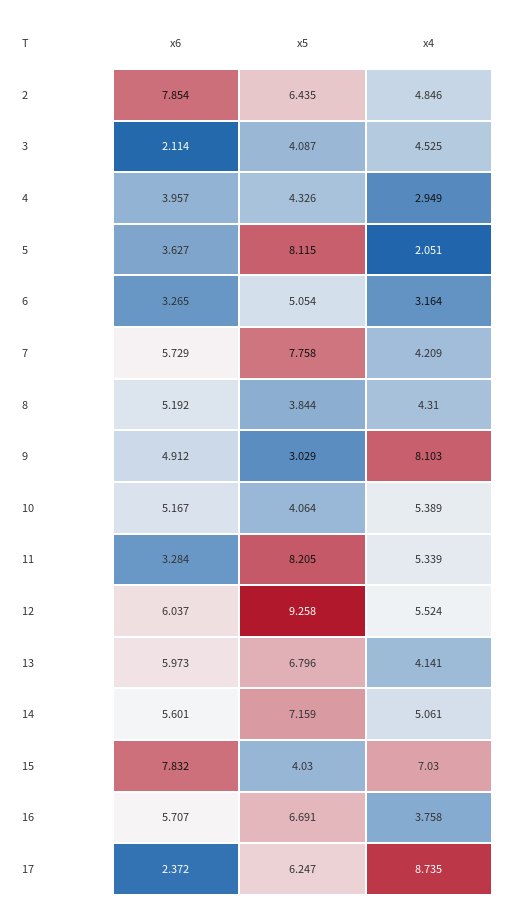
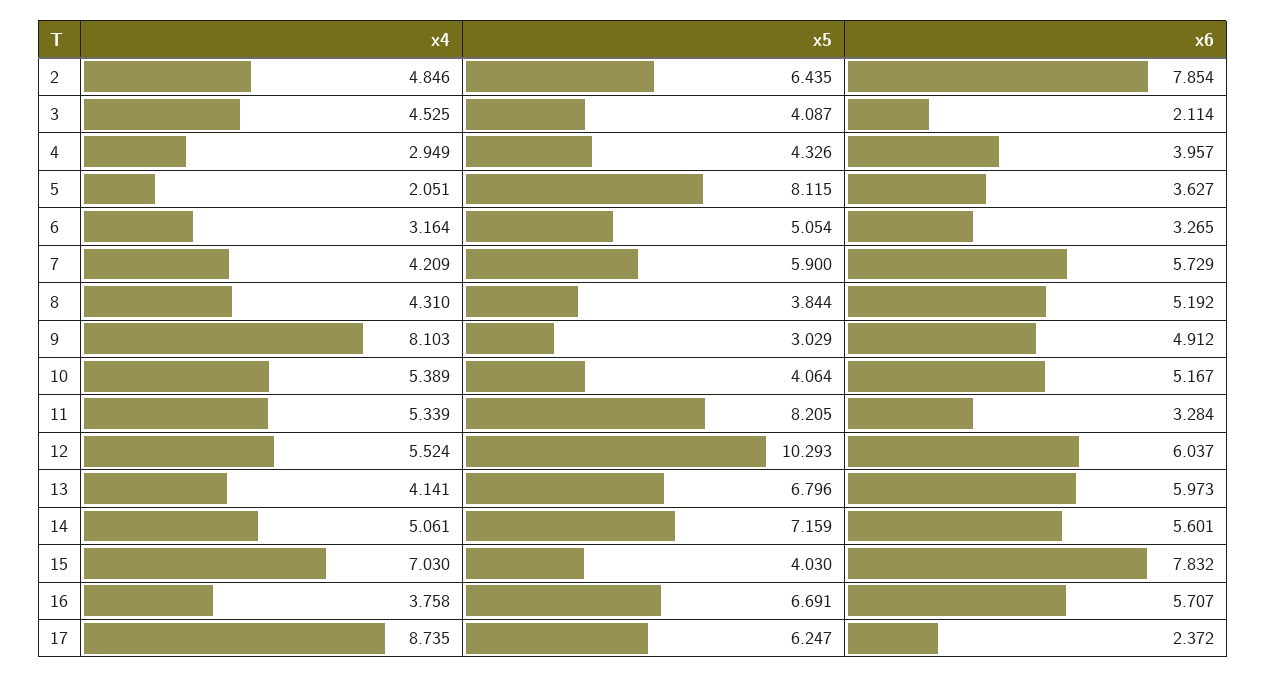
  {
    "x6": {
      "2": 7.854,
      "3": 2.114,
      "4": 3.957,
      "5": 3.627,
      "6": 3.265,
      "7": 5.729,
      "8": 5.192,
      "9": 4.912,
      "10": 5.167,
      "11": 3.284,
      "12": 6.037,
      "13": 5.973,
      "14": 5.601,
      "15": 7.832,
      "16": 5.707,
      "17": 2.372
    },
    "x5": {
      "2": 6.435,
      "3": 4.087,
      "4": 4.326,
      "5": 8.115,
      "6": 5.054,
-     "7": 7.758,
+     "7": 5.9,
      "8": 3.844,
      "9": 3.029,
      "10": 4.064,
      "11": 8.205,
-     "12": 9.258,
+     "12": 10.293,
      "13": 6.796,
      "14": 7.159,
      "15": 4.03,
      "16": 6.691,
      "17": 6.247
    },
    "x4": {
      "2": 4.846,
      "3": 4.525,
      "4": 2.949,
      "5": 2.051,
      "6": 3.164,
      "7": 4.209,
      "8": 4.31,
      "9": 8.103,
      "10": 5.389,
      "11": 5.339,
      "12": 5.524,
      "13": 4.141,
      "14": 5.061,
      "15": 7.03,
      "16": 3.758,
      "17": 8.735
    }
  }

